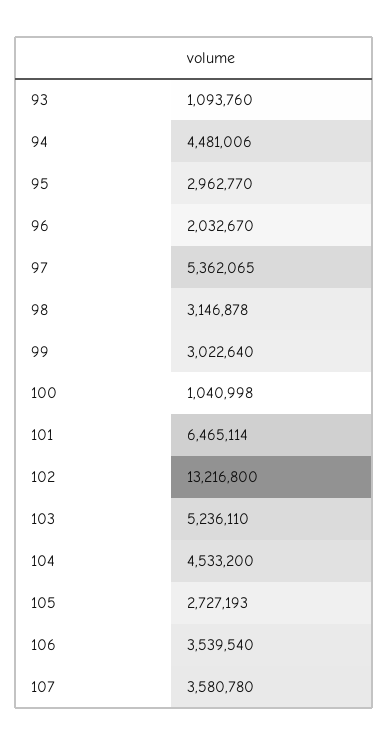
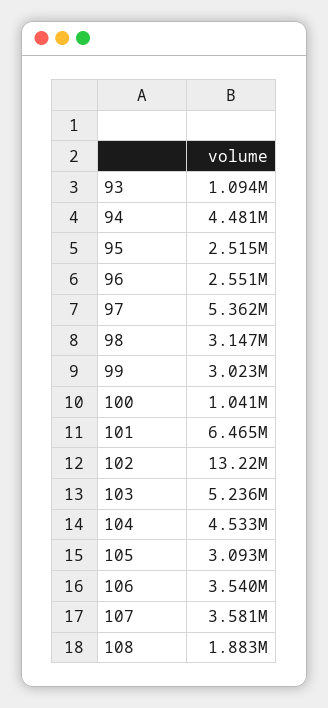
  {
    "93": 1093760,
    "94": 4481006,
-   "95": 2962770,
+   "95": 2515000,
-   "96": 2032670,
+   "96": 2551000,
    "97": 5362065,
    "98": 3146878,
    "99": 3022640,
    "100": 1040998,
    "101": 6465114,
    "102": 13216800,
    "103": 5236110,
    "104": 4533200,
-   "105": 2727193,
+   "105": 3093000,
    "106": 3539540,
-   "107": 3580780
+   "107": 3580780,
+   "108": 1883000
  }

